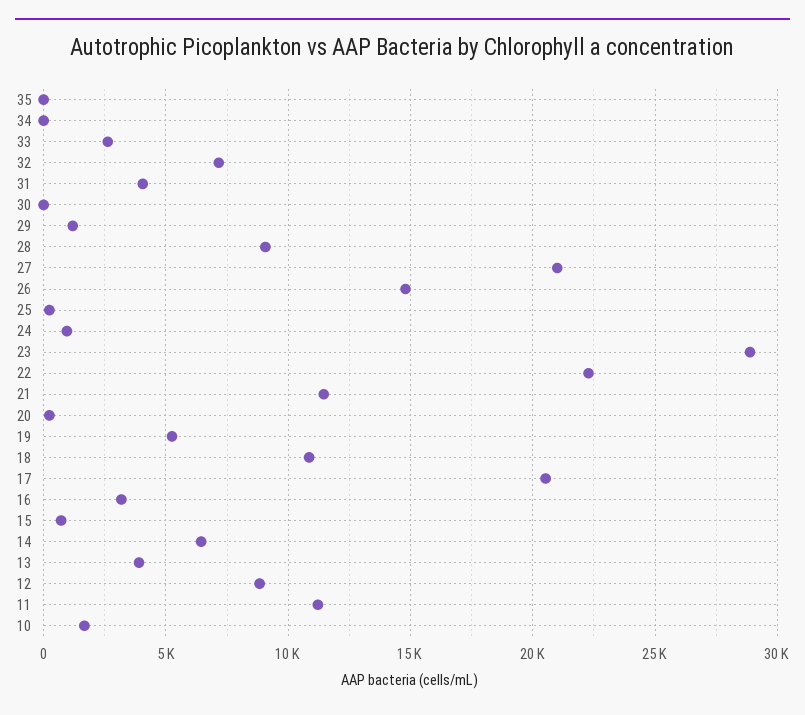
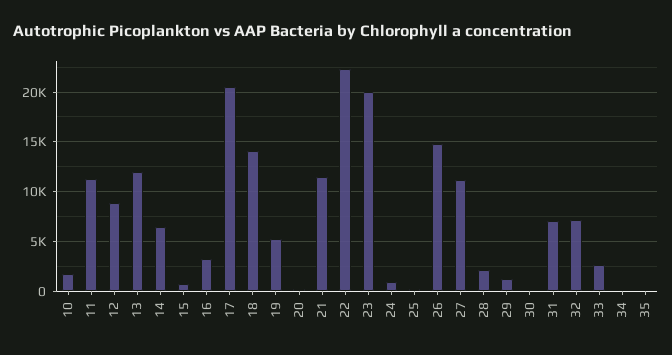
  {
    "35": 0,
    "34": 0,
    "33": 2500,
    "32": 7000,
-   "31": 4000,
+   "31": 7000,
    "30": 0,
    "29": 1000,
-   "28": 9000,
+   "28": 2000,
-   "27": 21000,
+   "27": 11000,
    "26": 15000,
    "25": 0,
    "24": 1000,
-   "23": 29000,
+   "23": 20000,
    "22": 22500,
    "21": 11500,
    "20": 0,
    "19": 5500,
-   "18": 11000,
+   "18": 14000,
    "17": 20500,
    "16": 3000,
    "15": 500,
    "14": 6500,
-   "13": 4000,
+   "13": 12000,
    "12": 9000,
    "11": 11000,
    "10": 1500
  }

